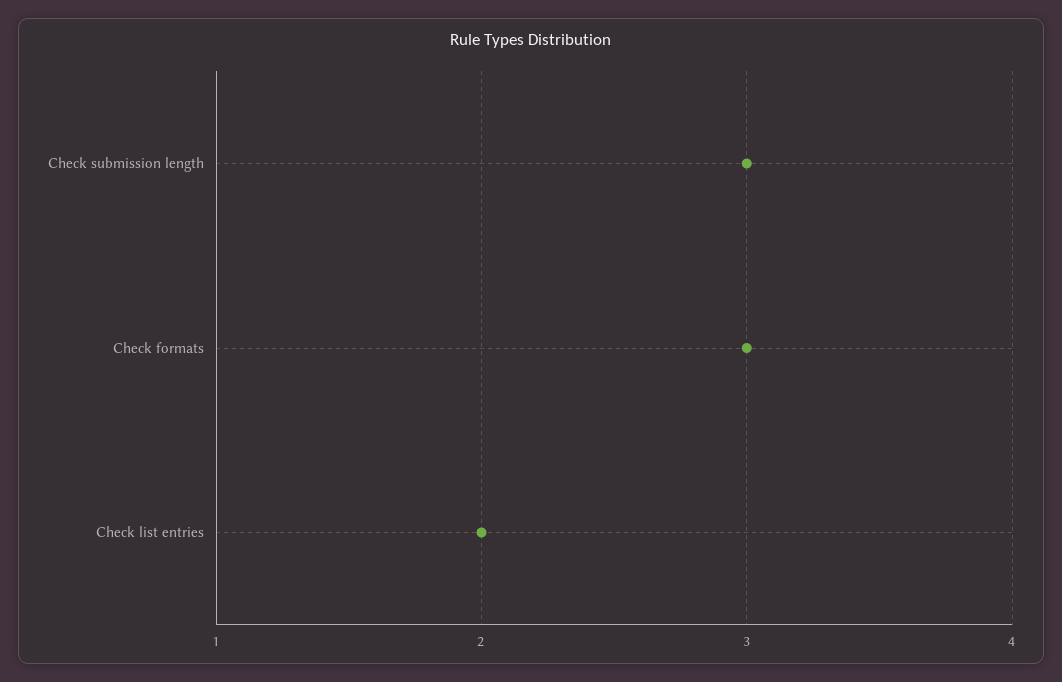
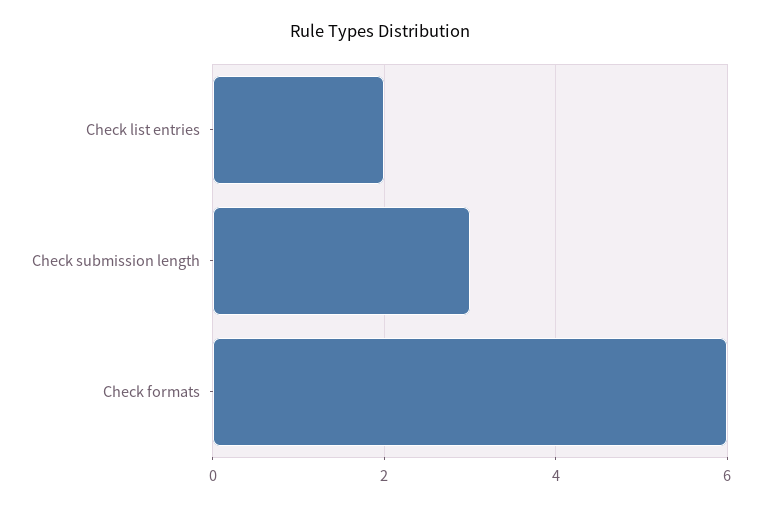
  {
    "Check submission length": 3,
-   "Check formats": 3,
+   "Check formats": 6,
    "Check list entries": 2
  }

